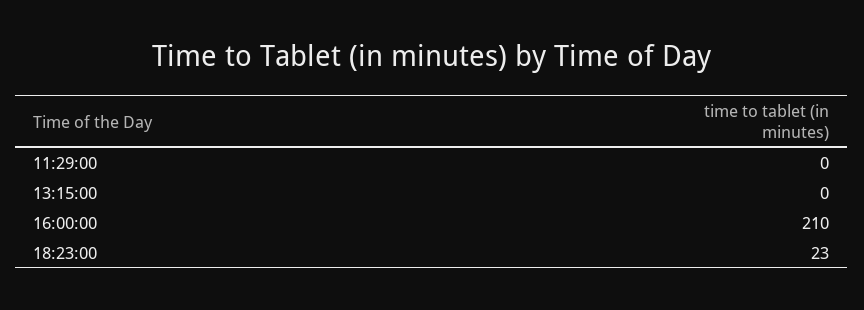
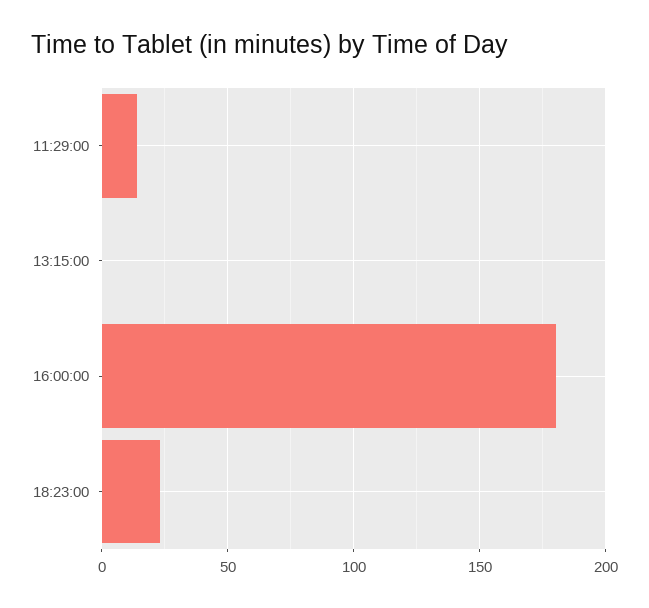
  {
-   "11:29:00": 0,
+   "11:29:00": 15,
    "13:15:00": 0,
-   "16:00:00": 210,
+   "16:00:00": 180,
    "18:23:00": 23
  }

